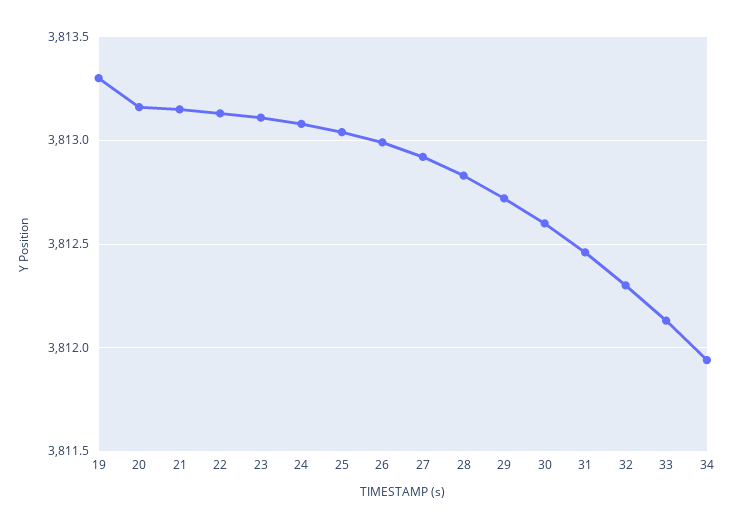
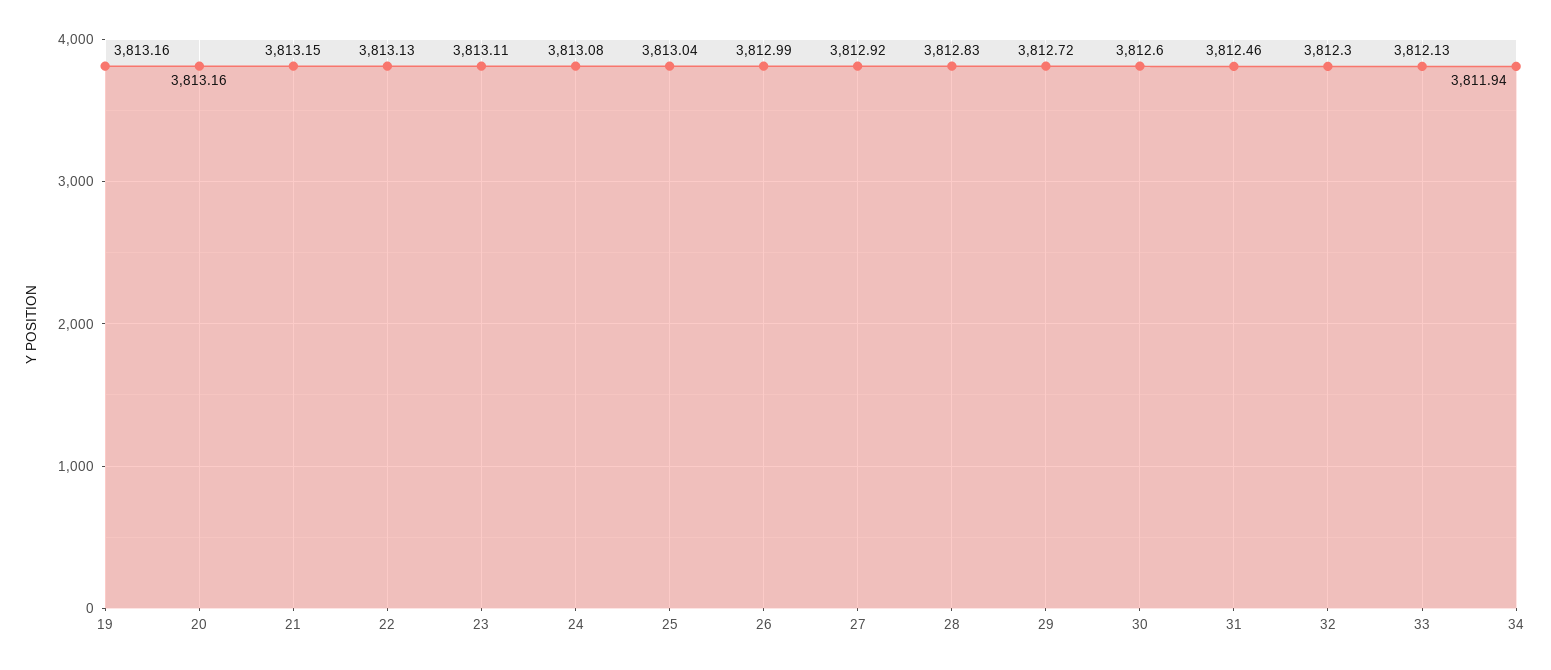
  {
-   "19": 3813.3,
+   "19": 3813.16,
    "20": 3813.16,
    "21": 3813.15,
    "22": 3813.13,
    "23": 3813.11,
    "24": 3813.08,
    "25": 3813.04,
    "26": 3812.99,
    "27": 3812.92,
    "28": 3812.83,
    "29": 3812.72,
    "30": 3812.6,
    "31": 3812.46,
    "32": 3812.3,
    "33": 3812.13,
    "34": 3811.94
  }

